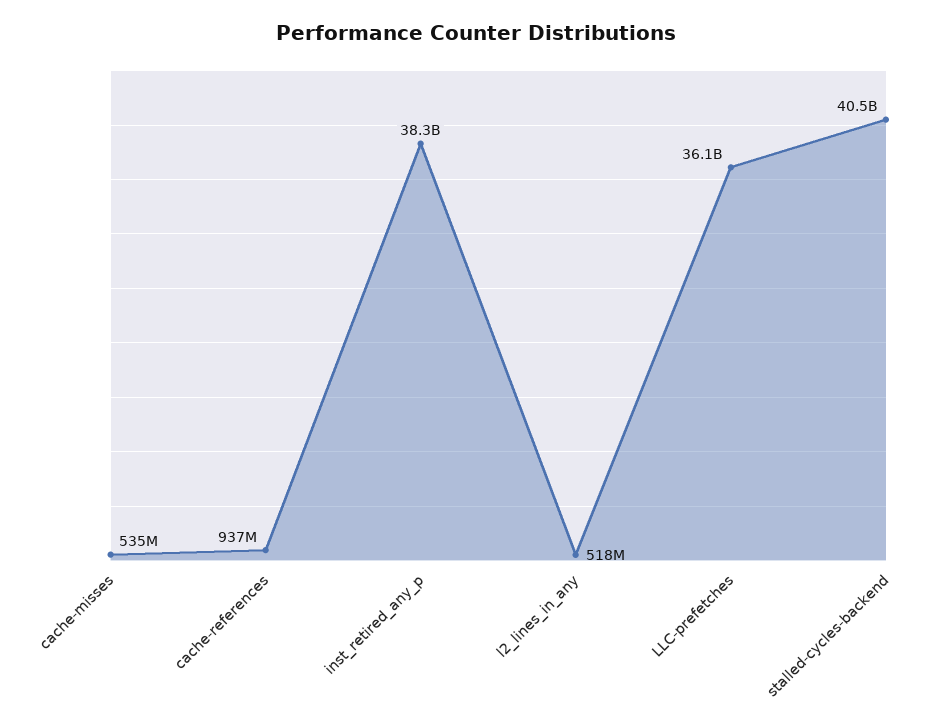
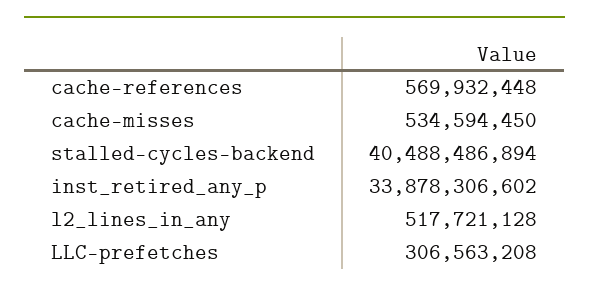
  {
    "cache-misses": 534594450,
-   "cache-references": 937000000,
+   "cache-references": 569932448,
-   "inst_retired_any_p": 38300000000,
+   "inst_retired_any_p": 33878306602,
    "l2_lines_in_any": 517721128,
-   "LLC-prefetches": 36100000000,
+   "LLC-prefetches": 306563208,
    "stalled-cycles-backend": 40488486894
  }

